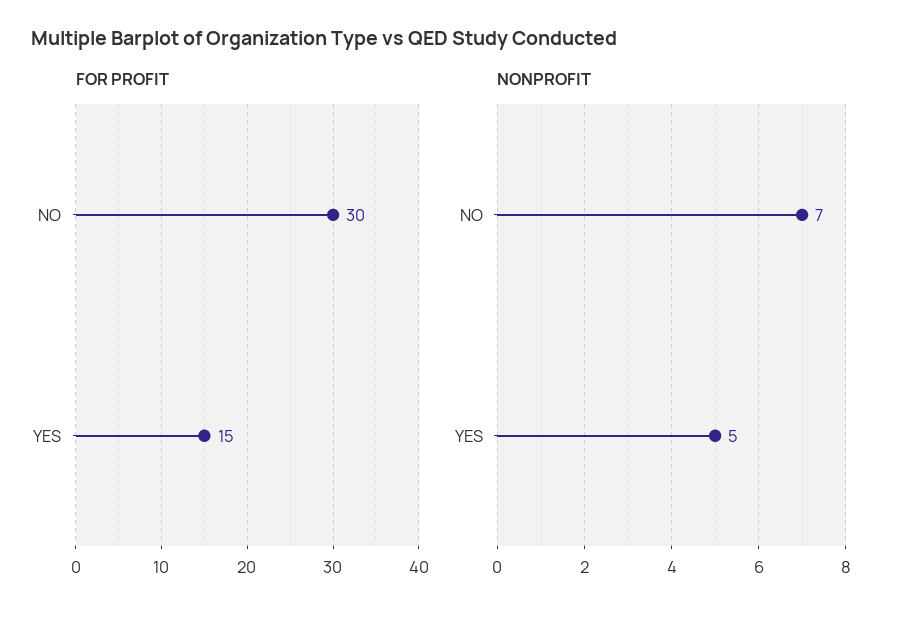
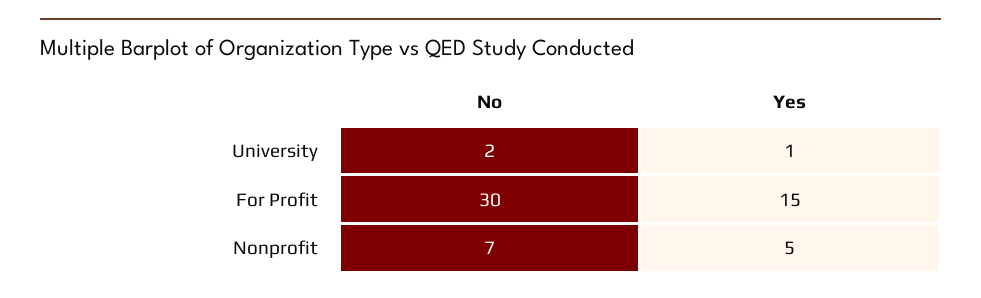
  {
    "FOR PROFIT": {
      "NO": 30,
      "YES": 15
    },
    "NONPROFIT": {
      "NO": 7,
      "YES": 5
-   }
+   },
+   "University": {
+     "NO": 2,
+     "YES": 1
+   }
  }

